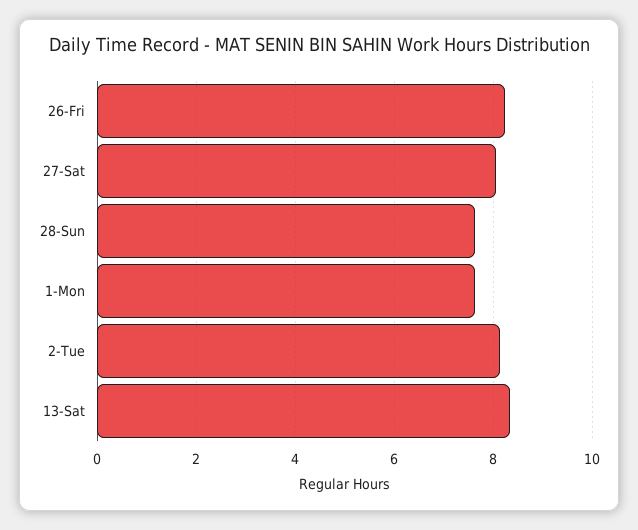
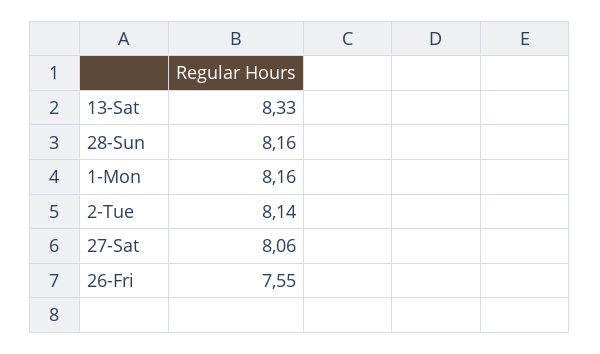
  {
-   "26-Fri": 8.2,
+   "26-Fri": 7.55,
    "27-Sat": 8.06,
-   "28-Sun": 7.6,
+   "28-Sun": 8.16,
-   "1-Mon": 7.6,
+   "1-Mon": 8.16,
    "2-Tue": 8.14,
    "13-Sat": 8.33
  }

